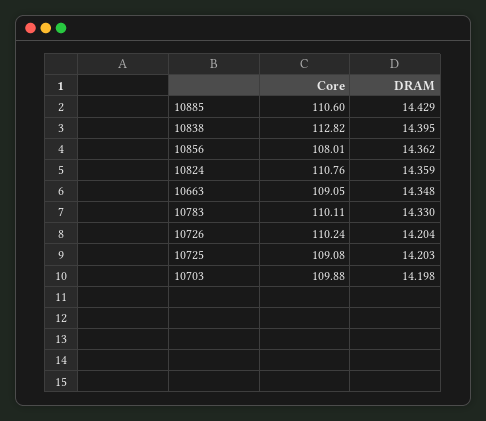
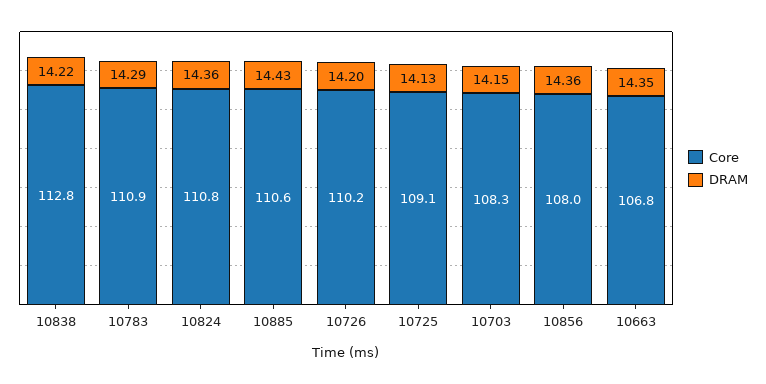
  {
    "Core": {
      "10885": 110.6,
      "10838": 112.82,
      "10856": 108.01,
      "10824": 110.76,
-     "10663": 109.05,
+     "10663": 106.8,
-     "10783": 110.11,
+     "10783": 110.9,
      "10726": 110.24,
      "10725": 109.08,
-     "10703": 109.88
+     "10703": 108.3
    },
    "DRAM": {
      "10885": 14.429,
-     "10838": 14.395,
+     "10838": 14.22,
      "10856": 14.362,
      "10824": 14.359,
      "10663": 14.348,
-     "10783": 14.33,
+     "10783": 14.29,
      "10726": 14.204,
-     "10725": 14.203,
+     "10725": 14.13,
-     "10703": 14.198
+     "10703": 14.15
    }
  }

